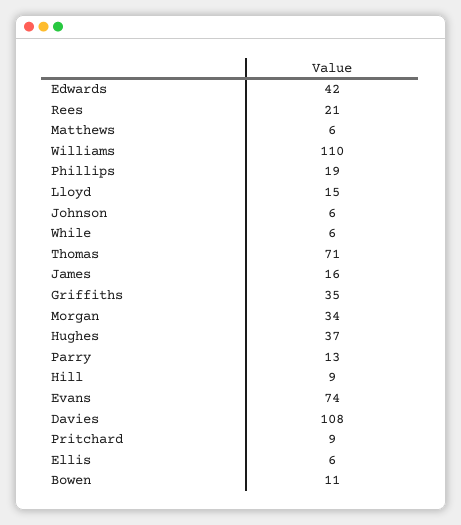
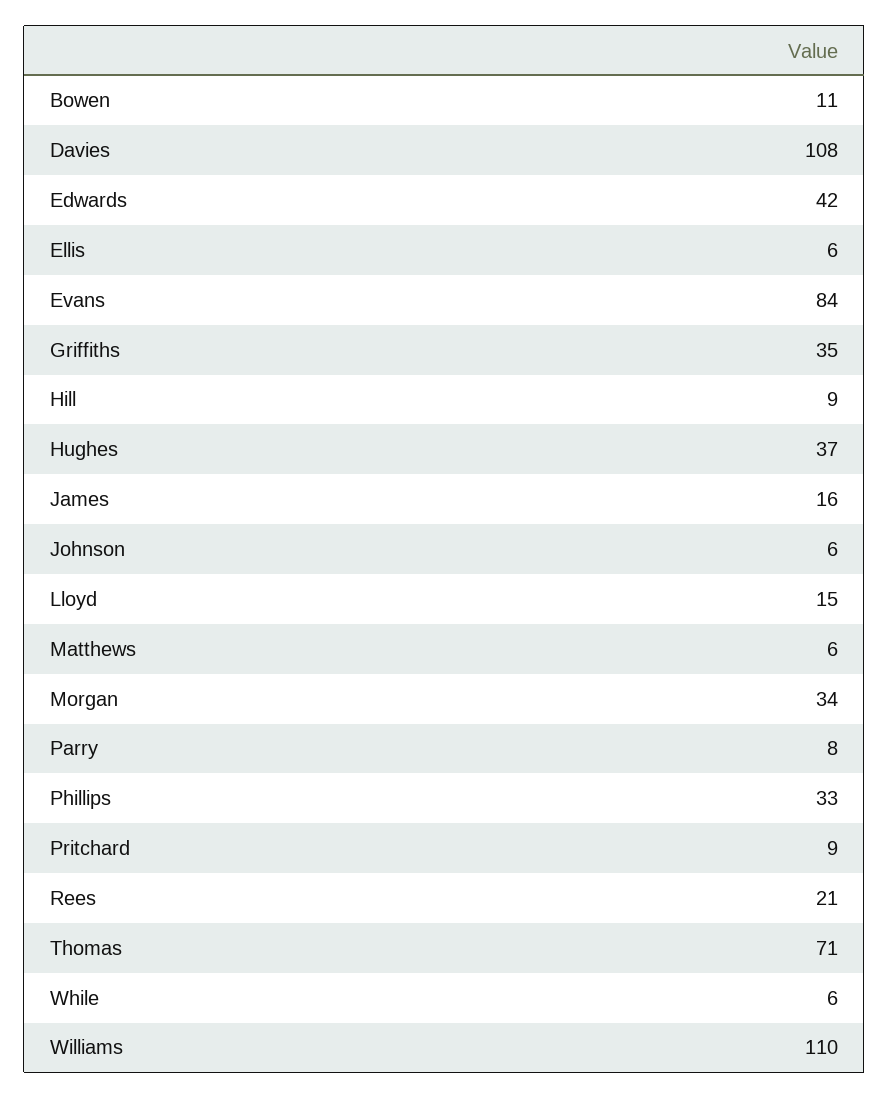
  {
    "Edwards": 42,
    "Rees": 21,
    "Matthews": 6,
    "Williams": 110,
-   "Phillips": 19,
+   "Phillips": 33,
    "Lloyd": 15,
    "Johnson": 6,
    "While": 6,
    "Thomas": 71,
    "James": 16,
    "Griffiths": 35,
    "Morgan": 34,
    "Hughes": 37,
-   "Parry": 13,
+   "Parry": 8,
    "Hill": 9,
-   "Evans": 74,
+   "Evans": 84,
    "Davies": 108,
    "Pritchard": 9,
    "Ellis": 6,
    "Bowen": 11
  }

